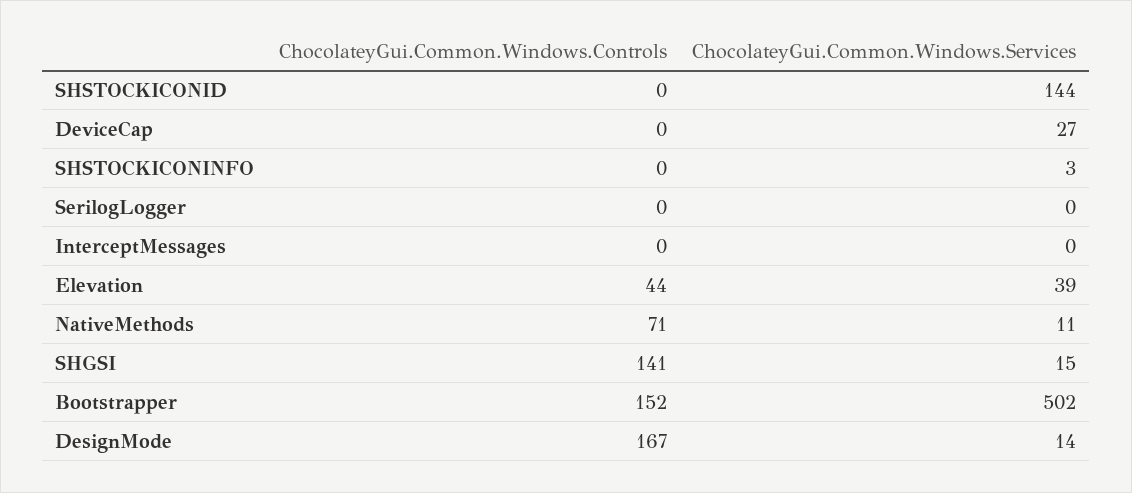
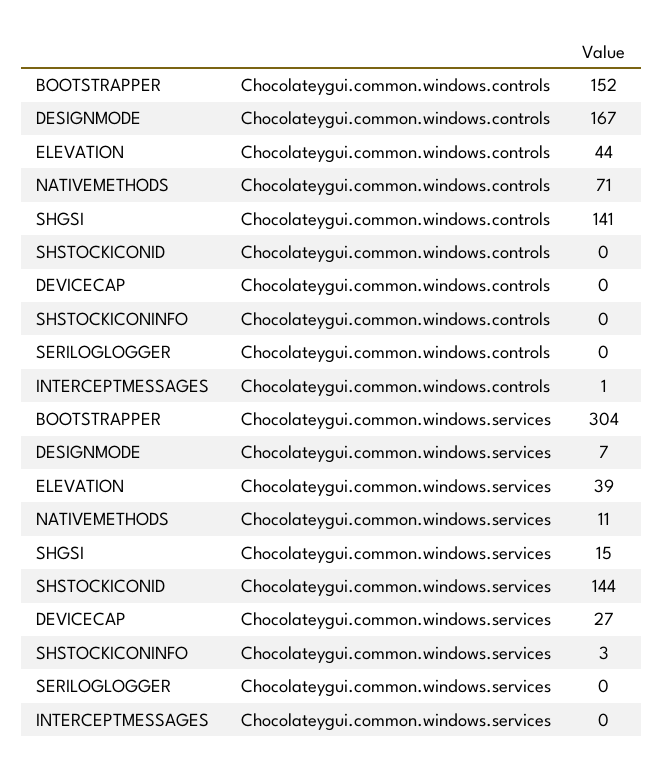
  {
    "ChocolateyGui.Common.Windows.Controls": {
      "SHSTOCKICONID": 0,
      "DeviceCap": 0,
      "SHSTOCKICONINFO": 0,
      "SerilogLogger": 0,
-     "InterceptMessages": 0,
+     "InterceptMessages": 1,
      "Elevation": 44,
      "NativeMethods": 71,
      "SHGSI": 141,
      "Bootstrapper": 152,
      "DesignMode": 167
    },
    "ChocolateyGui.Common.Windows.Services": {
      "SHSTOCKICONID": 144,
      "DeviceCap": 27,
      "SHSTOCKICONINFO": 3,
      "SerilogLogger": 0,
      "InterceptMessages": 0,
      "Elevation": 39,
      "NativeMethods": 11,
      "SHGSI": 15,
-     "Bootstrapper": 502,
+     "Bootstrapper": 304,
-     "DesignMode": 14
+     "DesignMode": 7
    }
  }

